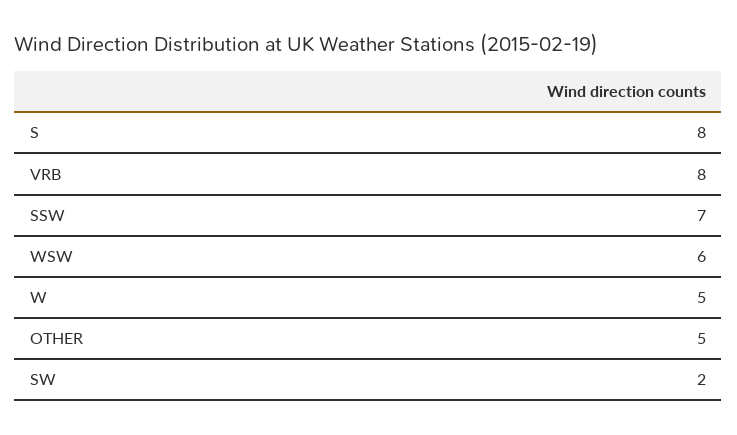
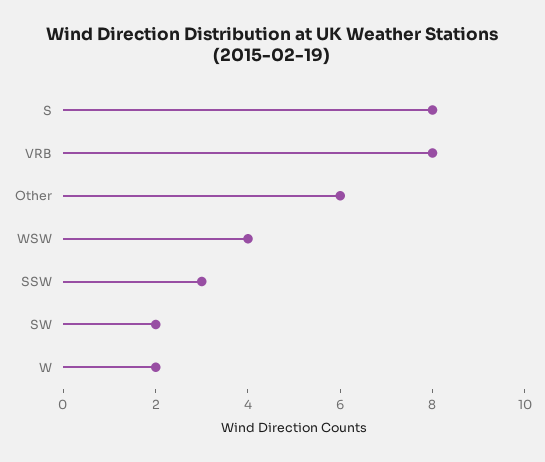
  {
    "S": 8,
    "VRB": 8,
-   "SSW": 7,
+   "SSW": 3,
-   "WSW": 6,
+   "WSW": 4,
-   "W": 5,
+   "W": 2,
-   "OTHER": 5,
+   "OTHER": 6,
    "SW": 2
  }

